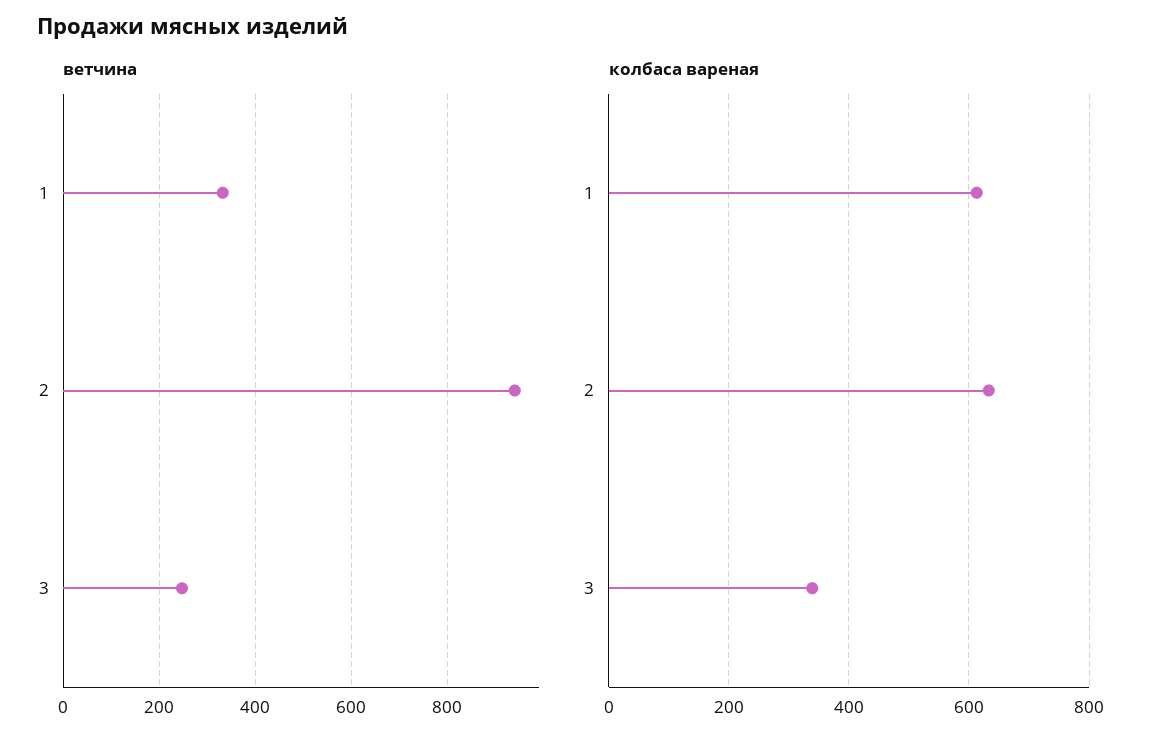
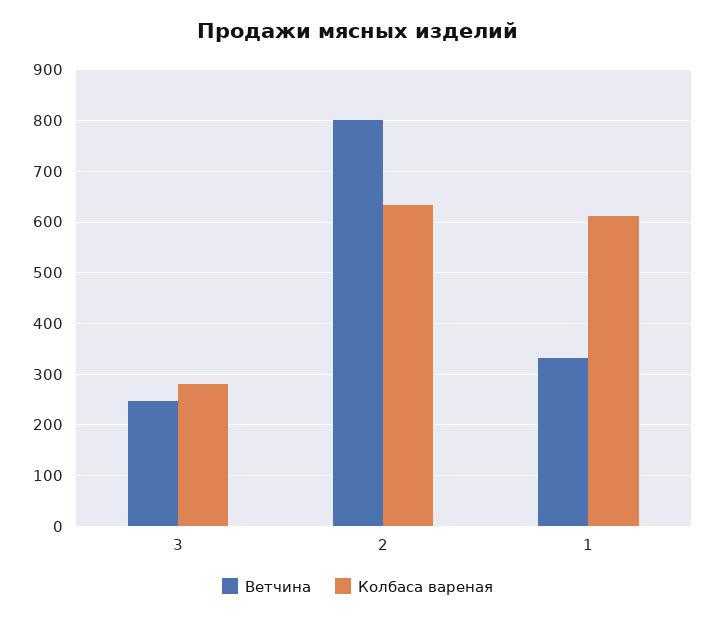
  {
    "ветчина": {
      "1": 340,
-     "2": 940,
+     "2": 800,
      "3": 240
    },
    "колбаса вареная": {
      "1": 620,
      "2": 640,
-     "3": 340
+     "3": 280
    }
  }

